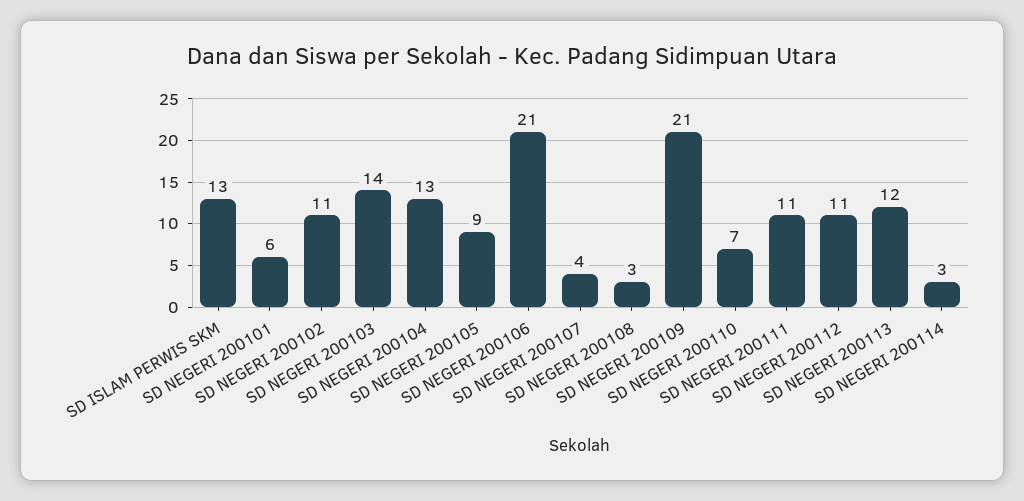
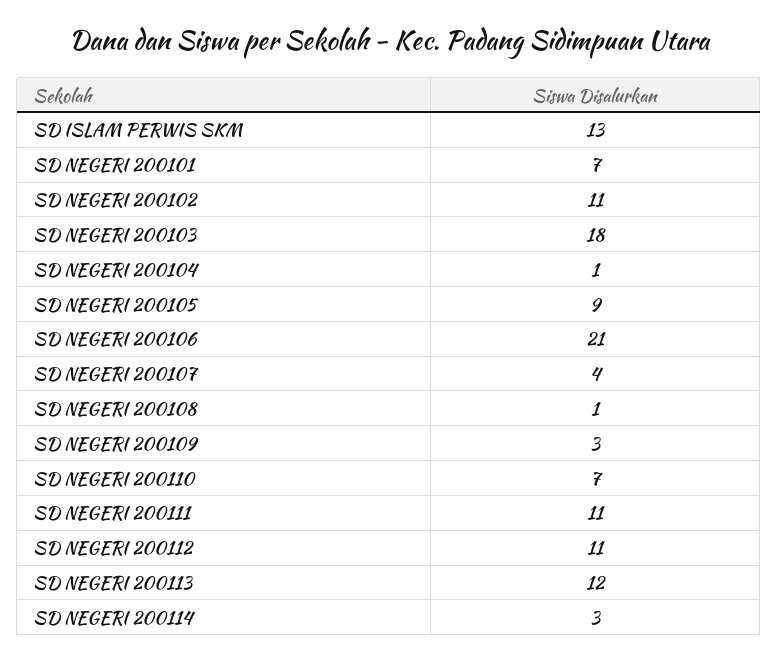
  {
    "SD ISLAM PERWIS SKM": 13,
-   "SD NEGERI 200101": 6,
+   "SD NEGERI 200101": 7,
    "SD NEGERI 200102": 11,
-   "SD NEGERI 200103": 14,
+   "SD NEGERI 200103": 18,
-   "SD NEGERI 200104": 13,
+   "SD NEGERI 200104": 1,
    "SD NEGERI 200105": 9,
    "SD NEGERI 200106": 21,
    "SD NEGERI 200107": 4,
-   "SD NEGERI 200108": 3,
+   "SD NEGERI 200108": 1,
-   "SD NEGERI 200109": 21,
+   "SD NEGERI 200109": 3,
    "SD NEGERI 200110": 7,
    "SD NEGERI 200111": 11,
    "SD NEGERI 200112": 11,
    "SD NEGERI 200113": 12,
    "SD NEGERI 200114": 3
  }

